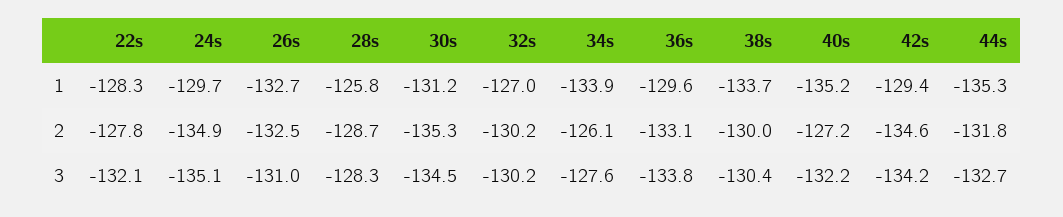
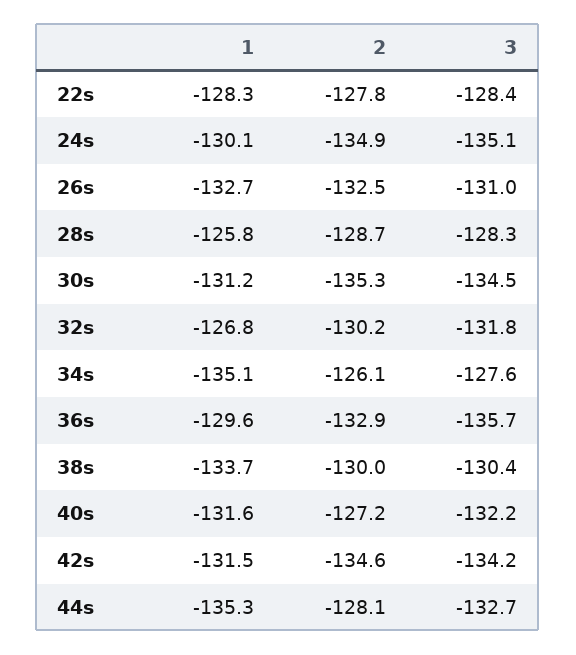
  {
    "22s": {
      "1": -128.3,
      "2": -127.8,
-     "3": -132.1
+     "3": -128.4
    },
    "24s": {
-     "1": -129.7,
+     "1": -130.1,
      "2": -134.9,
      "3": -135.1
    },
    "26s": {
      "1": -132.7,
      "2": -132.5,
      "3": -131
    },
    "28s": {
      "1": -125.8,
      "2": -128.7,
      "3": -128.3
    },
    "30s": {
      "1": -131.2,
      "2": -135.3,
      "3": -134.5
    },
    "32s": {
-     "1": -127,
+     "1": -126.8,
      "2": -130.2,
-     "3": -130.2
+     "3": -131.8
    },
    "34s": {
-     "1": -133.9,
+     "1": -135.1,
      "2": -126.1,
      "3": -127.6
    },
    "36s": {
      "1": -129.6,
-     "2": -133.1,
+     "2": -132.9,
-     "3": -133.8
+     "3": -135.7
    },
    "38s": {
      "1": -133.7,
      "2": -130,
      "3": -130.4
    },
    "40s": {
-     "1": -135.2,
+     "1": -131.6,
      "2": -127.2,
      "3": -132.2
    },
    "42s": {
-     "1": -129.4,
+     "1": -131.5,
      "2": -134.6,
      "3": -134.2
    },
    "44s": {
      "1": -135.3,
-     "2": -131.8,
+     "2": -128.1,
      "3": -132.7
    }
  }

